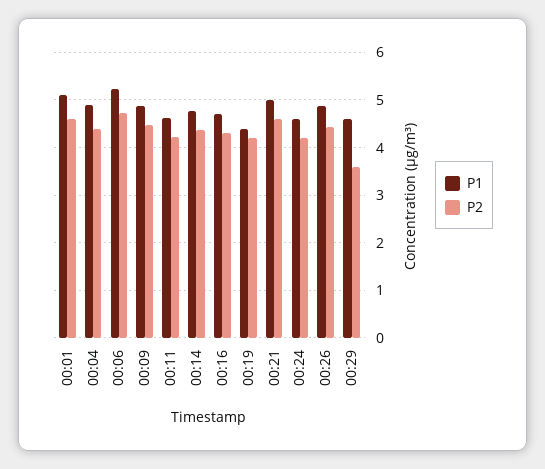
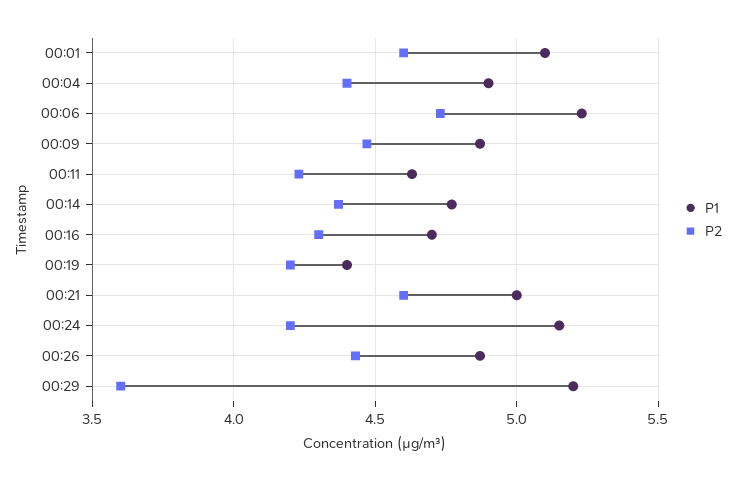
  {
    "P1": {
      "00:01": 5.1,
      "00:04": 4.9,
      "00:06": 5.25,
      "00:09": 4.85,
      "00:11": 4.65,
      "00:14": 4.75,
      "00:16": 4.7,
      "00:19": 4.4,
      "00:21": 5,
-     "00:24": 4.6,
+     "00:24": 5.15,
      "00:26": 4.85,
-     "00:29": 4.6
+     "00:29": 5.2
    },
    "P2": {
      "00:01": 4.6,
      "00:04": 4.4,
      "00:06": 4.75,
      "00:09": 4.45,
      "00:11": 4.25,
      "00:14": 4.35,
      "00:16": 4.3,
      "00:19": 4.2,
      "00:21": 4.6,
      "00:24": 4.2,
      "00:26": 4.45,
      "00:29": 3.6
    }
  }

